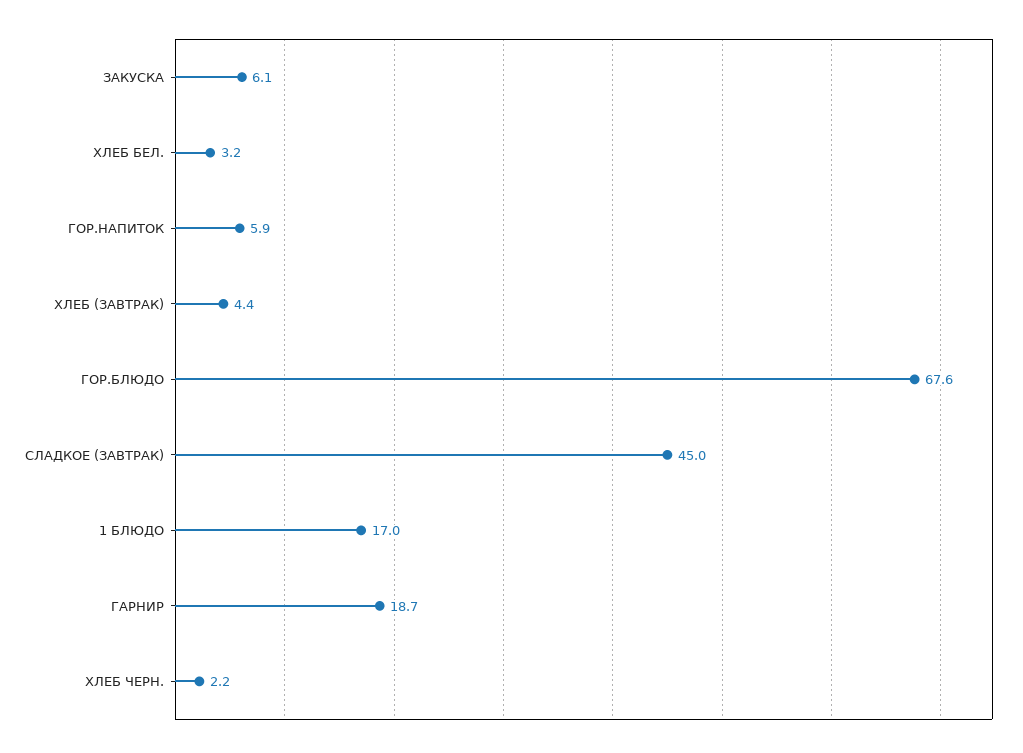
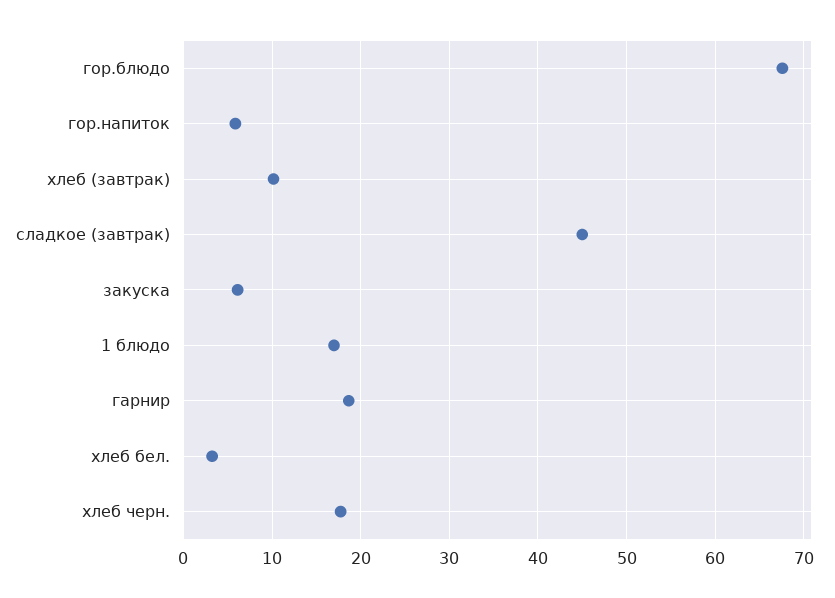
  {
    "ЗАКУСКА": 6.1,
    "ХЛЕБ БЕЛ.": 3.2,
    "ГОР.НАПИТОК": 5.9,
-   "ХЛЕБ (ЗАВТРАК)": 4.4,
+   "ХЛЕБ (ЗАВТРАК)": 10,
    "ГОР.БЛЮДО": 67.6,
    "СЛАДКОЕ (ЗАВТРАК)": 45,
    "1 БЛЮДО": 17,
    "ГАРНИР": 18.7,
-   "ХЛЕБ ЧЕРН.": 2.2
+   "ХЛЕБ ЧЕРН.": 18
  }

